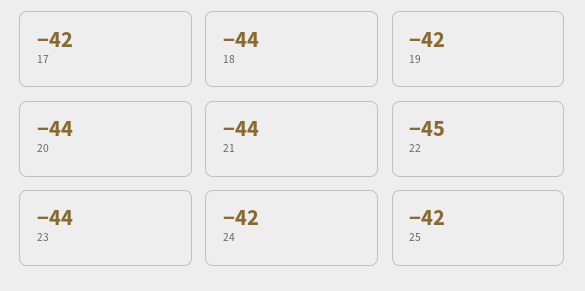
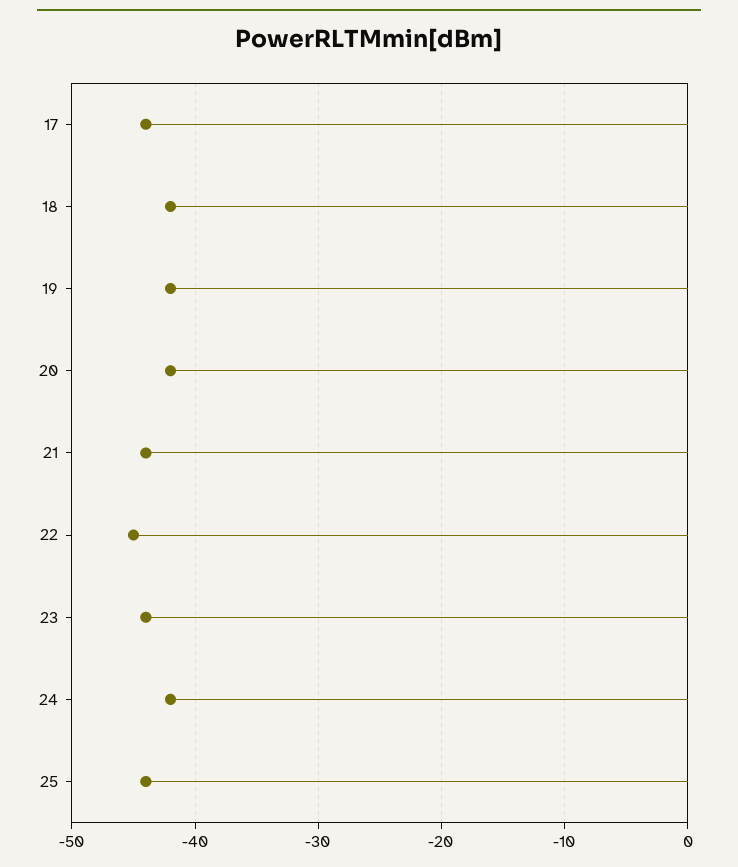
  {
-   "17": -42,
+   "17": -44,
-   "18": -44,
+   "18": -42,
    "19": -42,
-   "20": -44,
+   "20": -42,
    "21": -44,
    "22": -45,
    "23": -44,
    "24": -42,
-   "25": -42
+   "25": -44
  }

